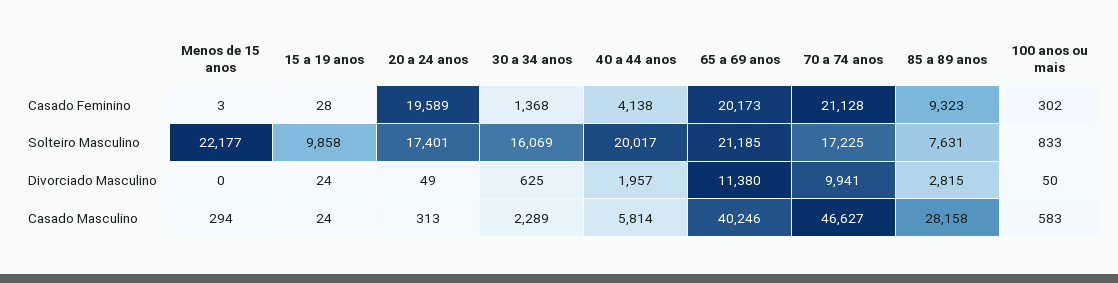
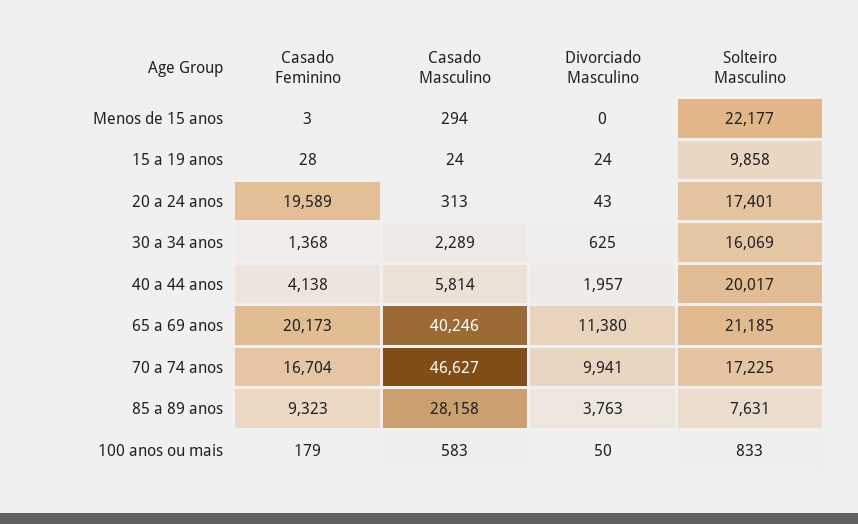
  {
    "Menos de 15 anos": {
      "Casado Feminino": 3,
      "Solteiro Masculino": 22177,
      "Divorciado Masculino": 0,
      "Casado Masculino": 294
    },
    "15 a 19 anos": {
      "Casado Feminino": 28,
      "Solteiro Masculino": 9858,
      "Divorciado Masculino": 24,
      "Casado Masculino": 24
    },
    "20 a 24 anos": {
      "Casado Feminino": 19589,
      "Solteiro Masculino": 17401,
-     "Divorciado Masculino": 49,
+     "Divorciado Masculino": 43,
      "Casado Masculino": 313
    },
    "30 a 34 anos": {
      "Casado Feminino": 1368,
      "Solteiro Masculino": 16069,
      "Divorciado Masculino": 625,
      "Casado Masculino": 2289
    },
    "40 a 44 anos": {
      "Casado Feminino": 4138,
      "Solteiro Masculino": 20017,
      "Divorciado Masculino": 1957,
      "Casado Masculino": 5814
    },
    "65 a 69 anos": {
      "Casado Feminino": 20173,
      "Solteiro Masculino": 21185,
      "Divorciado Masculino": 11380,
      "Casado Masculino": 40246
    },
    "70 a 74 anos": {
-     "Casado Feminino": 21128,
+     "Casado Feminino": 16704,
      "Solteiro Masculino": 17225,
      "Divorciado Masculino": 9941,
      "Casado Masculino": 46627
    },
    "85 a 89 anos": {
      "Casado Feminino": 9323,
      "Solteiro Masculino": 7631,
-     "Divorciado Masculino": 2815,
+     "Divorciado Masculino": 3763,
      "Casado Masculino": 28158
    },
    "100 anos ou mais": {
-     "Casado Feminino": 302,
+     "Casado Feminino": 179,
      "Solteiro Masculino": 833,
      "Divorciado Masculino": 50,
      "Casado Masculino": 583
    }
  }

